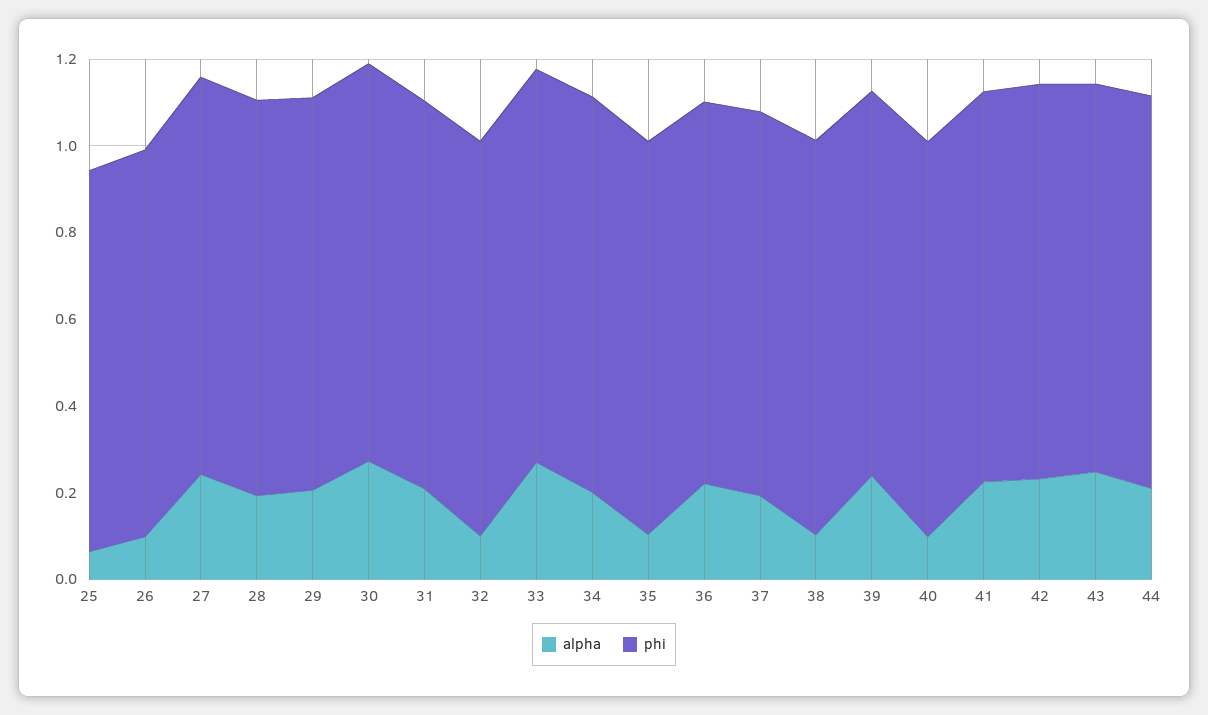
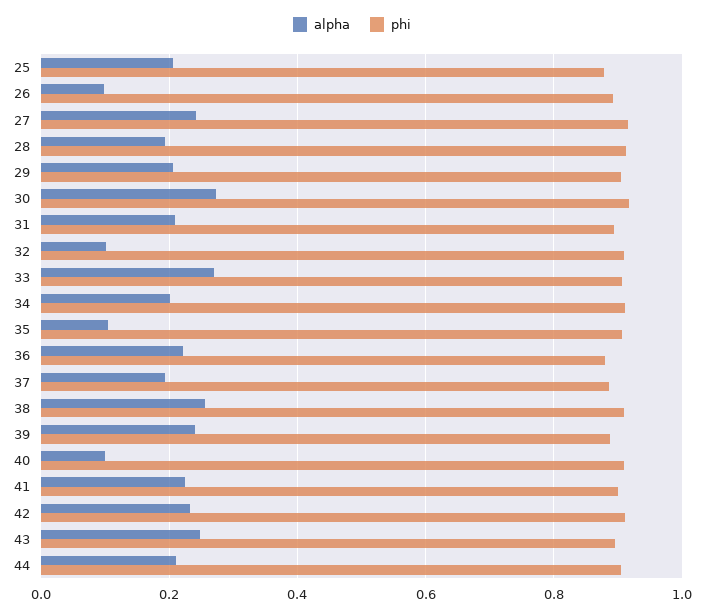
  {
    "alpha": {
-     "25": 0.05,
+     "25": 0.2,
      "26": 0.1,
      "27": 0.24,
      "28": 0.2,
      "29": 0.2,
      "30": 0.28,
      "31": 0.2,
      "32": 0.1,
      "33": 0.28,
      "34": 0.2,
      "35": 0.1,
      "36": 0.22,
      "37": 0.2,
-     "38": 0.1,
+     "38": 0.26,
      "39": 0.24,
      "40": 0.1,
      "41": 0.22,
      "42": 0.24,
      "43": 0.24,
      "44": 0.22
    },
    "phi": {
      "25": 0.88,
      "26": 0.9,
      "27": 0.92,
      "28": 0.92,
      "29": 0.9,
      "30": 0.92,
      "31": 0.9,
      "32": 0.9,
      "33": 0.9,
      "34": 0.92,
      "35": 0.9,
      "36": 0.88,
      "37": 0.88,
      "38": 0.9,
      "39": 0.88,
      "40": 0.9,
      "41": 0.9,
      "42": 0.92,
      "43": 0.9,
      "44": 0.9
    }
  }

